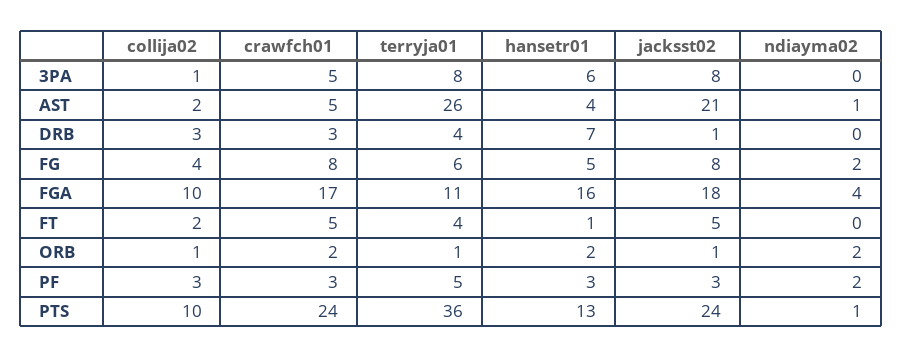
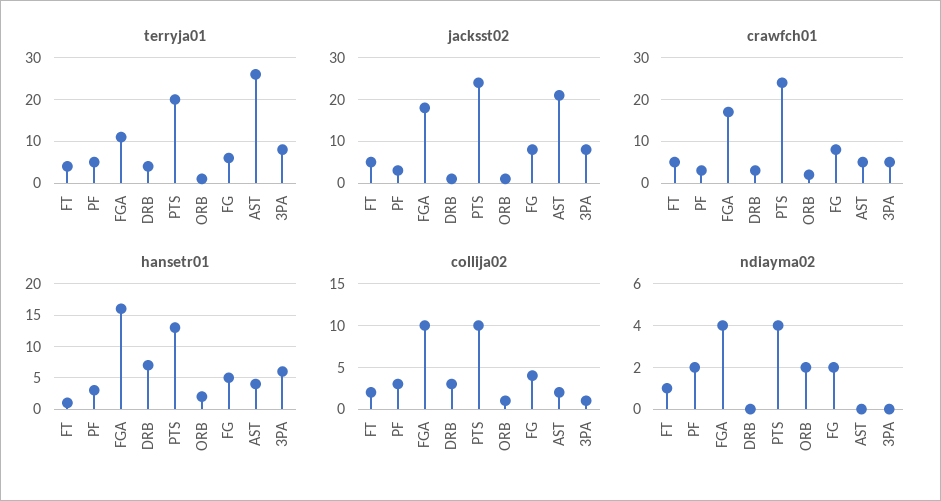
  {
    "collija02": {
      "3PA": 1,
      "AST": 2,
      "DRB": 3,
      "FG": 4,
      "FGA": 10,
      "FT": 2,
      "ORB": 1,
      "PF": 3,
      "PTS": 10
    },
    "crawfch01": {
      "3PA": 5,
      "AST": 5,
      "DRB": 3,
      "FG": 8,
      "FGA": 17,
      "FT": 5,
      "ORB": 2,
      "PF": 3,
      "PTS": 24
    },
    "terryja01": {
      "3PA": 8,
      "AST": 26,
      "DRB": 4,
      "FG": 6,
      "FGA": 11,
      "FT": 4,
      "ORB": 1,
      "PF": 5,
-     "PTS": 36
+     "PTS": 20
    },
    "hansetr01": {
      "3PA": 6,
      "AST": 4,
      "DRB": 7,
      "FG": 5,
      "FGA": 16,
      "FT": 1,
      "ORB": 2,
      "PF": 3,
      "PTS": 13
    },
    "jacksst02": {
      "3PA": 8,
      "AST": 21,
      "DRB": 1,
      "FG": 8,
      "FGA": 18,
      "FT": 5,
      "ORB": 1,
      "PF": 3,
      "PTS": 24
    },
    "ndiayma02": {
      "3PA": 0,
-     "AST": 1,
+     "AST": 0,
      "DRB": 0,
      "FG": 2,
      "FGA": 4,
-     "FT": 0,
+     "FT": 1,
      "ORB": 2,
      "PF": 2,
-     "PTS": 1
+     "PTS": 4
    }
  }

